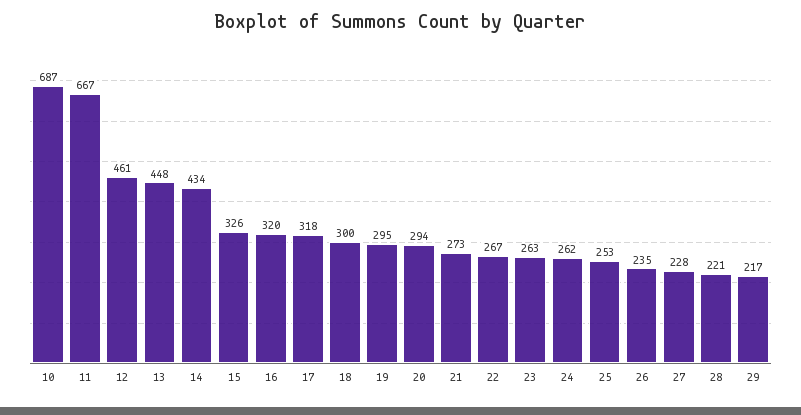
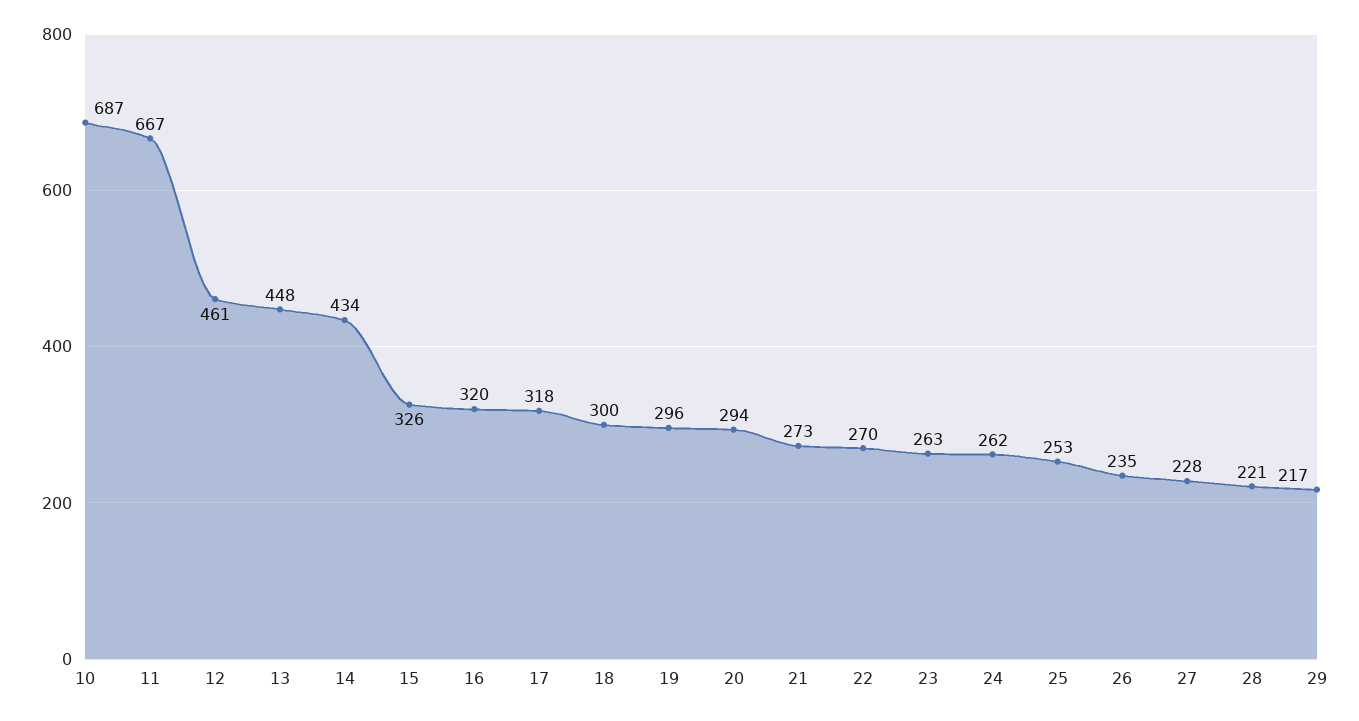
  {
    "10": 687,
    "11": 667,
    "12": 461,
    "13": 448,
    "14": 434,
    "15": 326,
    "16": 320,
    "17": 318,
    "18": 300,
-   "19": 295,
+   "19": 296,
    "20": 294,
    "21": 273,
-   "22": 267,
+   "22": 270,
    "23": 263,
    "24": 262,
    "25": 253,
    "26": 235,
    "27": 228,
    "28": 221,
    "29": 217
  }

